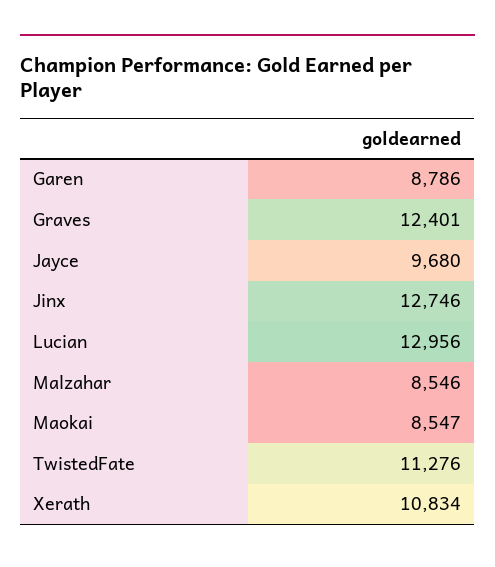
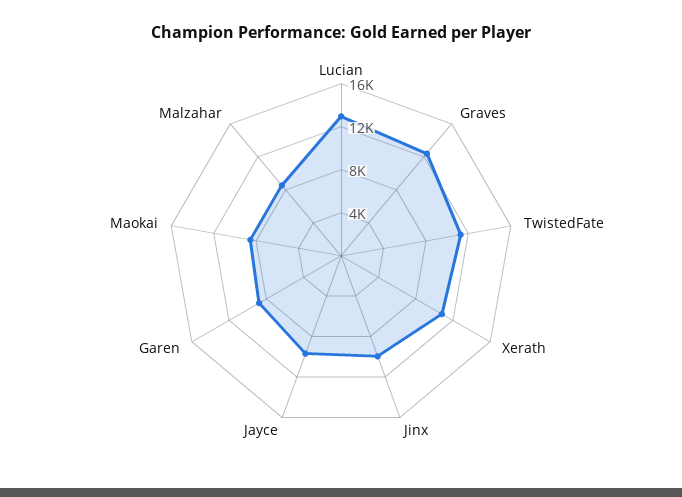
  {
    "Garen": 8786,
    "Graves": 12401,
    "Jayce": 9680,
-   "Jinx": 12746,
+   "Jinx": 10000,
    "Lucian": 12956,
    "Malzahar": 8546,
    "Maokai": 8547,
    "TwistedFate": 11276,
    "Xerath": 10834
  }

